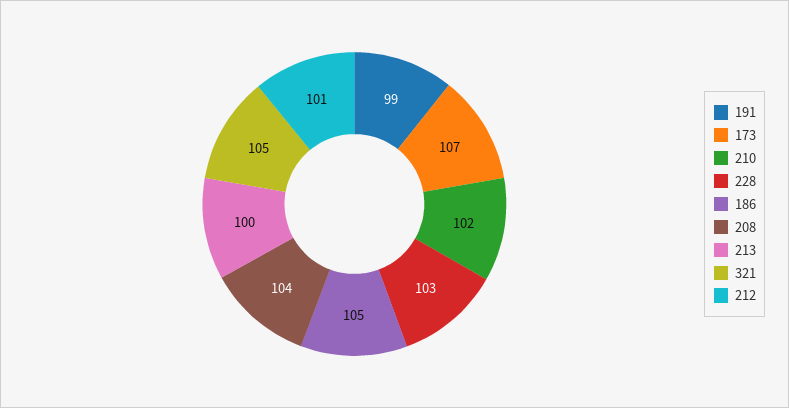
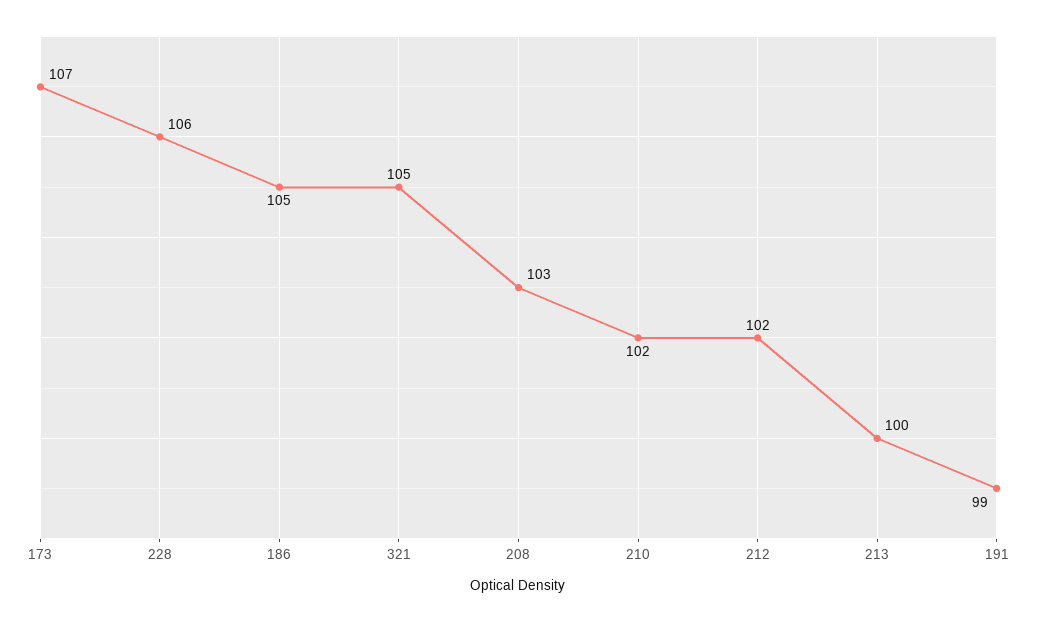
  {
    "191": 99,
    "173": 107,
    "210": 102,
-   "228": 103,
+   "228": 106,
    "186": 105,
-   "208": 104,
+   "208": 103,
    "213": 100,
    "321": 105,
-   "212": 101
+   "212": 102
  }

